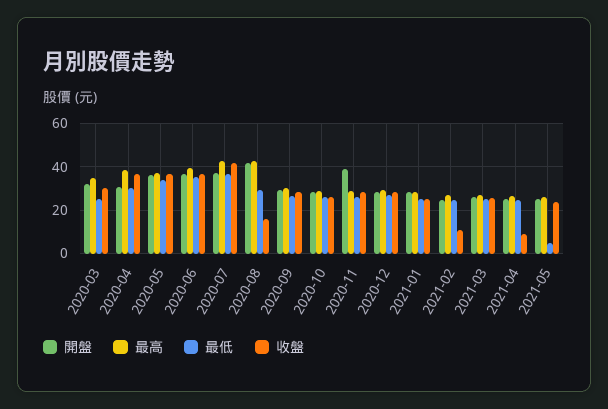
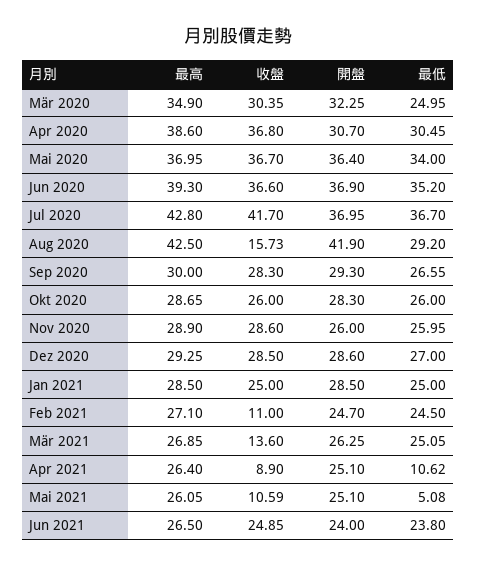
  {
    "開盤": {
      "2020-03": 32.25,
      "2020-04": 30.7,
      "2020-05": 36.4,
      "2020-06": 36.9,
      "2020-07": 36.95,
      "2020-08": 41.9,
      "2020-09": 29.3,
      "2020-10": 28.3,
-     "2020-11": 40,
+     "2020-11": 26,
      "2020-12": 28.6,
      "2021-01": 28.5,
      "2021-02": 24.7,
      "2021-03": 26.25,
      "2021-04": 25.1,
-     "2021-05": 25.1
+     "2021-05": 25.1,
+     "Jun 2021": 24
    },
    "最高": {
      "2020-03": 34.9,
      "2020-04": 38.6,
      "2020-05": 36.95,
      "2020-06": 39.3,
      "2020-07": 42.8,
      "2020-08": 42.5,
      "2020-09": 30,
      "2020-10": 28.65,
      "2020-11": 28.9,
      "2020-12": 29.25,
      "2021-01": 28.5,
      "2021-02": 27.1,
      "2021-03": 26.85,
      "2021-04": 26.4,
-     "2021-05": 26.05
+     "2021-05": 26.05,
+     "Jun 2021": 26.5
    },
    "最低": {
      "2020-03": 24.95,
      "2020-04": 30.45,
      "2020-05": 34,
      "2020-06": 35.2,
      "2020-07": 36.7,
      "2020-08": 29.2,
      "2020-09": 26.55,
      "2020-10": 26,
      "2020-11": 25.95,
      "2020-12": 27,
      "2021-01": 25,
      "2021-02": 24.5,
      "2021-03": 25.05,
-     "2021-04": 25,
+     "2021-04": 10.62,
-     "2021-05": 5.08
+     "2021-05": 5.08,
+     "Jun 2021": 23.8
    },
    "收盤": {
      "2020-03": 30.35,
      "2020-04": 36.8,
      "2020-05": 36.7,
      "2020-06": 36.6,
      "2020-07": 41.7,
      "2020-08": 15.73,
      "2020-09": 28.3,
      "2020-10": 26,
      "2020-11": 28.6,
      "2020-12": 28.5,
      "2021-01": 25,
      "2021-02": 11,
-     "2021-03": 25,
+     "2021-03": 13.6,
      "2021-04": 8.9,
-     "2021-05": 25
+     "2021-05": 10.59,
+     "Jun 2021": 24.85
    }
  }

